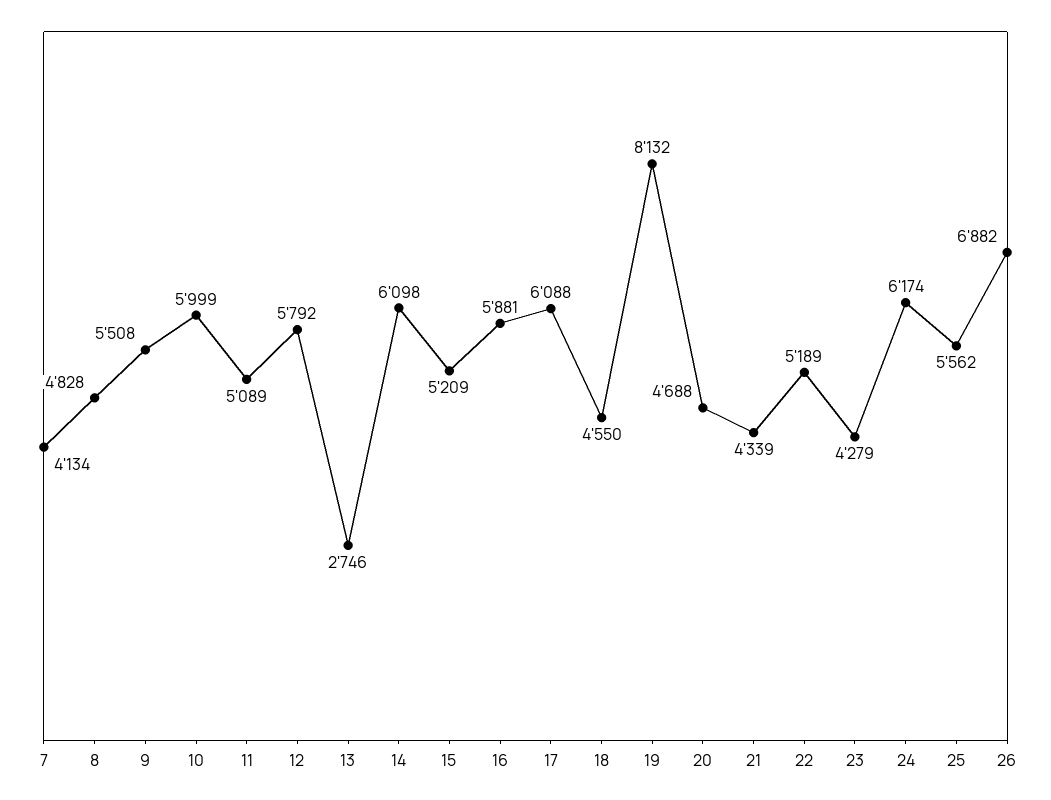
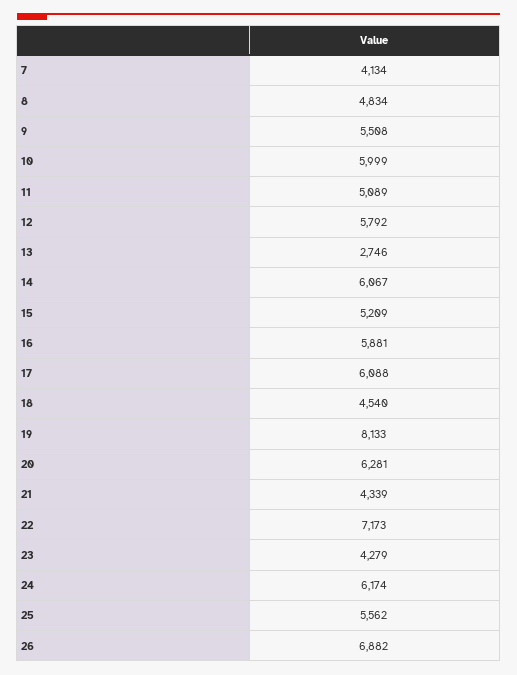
  {
    "7": 4134,
-   "8": 4828,
+   "8": 4834,
    "9": 5508,
    "10": 5999,
    "11": 5089,
    "12": 5792,
    "13": 2746,
-   "14": 6098,
+   "14": 6067,
    "15": 5209,
    "16": 5881,
    "17": 6088,
-   "18": 4550,
+   "18": 4540,
-   "19": 8132,
+   "19": 8133,
-   "20": 4688,
+   "20": 6281,
    "21": 4339,
-   "22": 5189,
+   "22": 7173,
    "23": 4279,
    "24": 6174,
    "25": 5562,
    "26": 6882
  }

